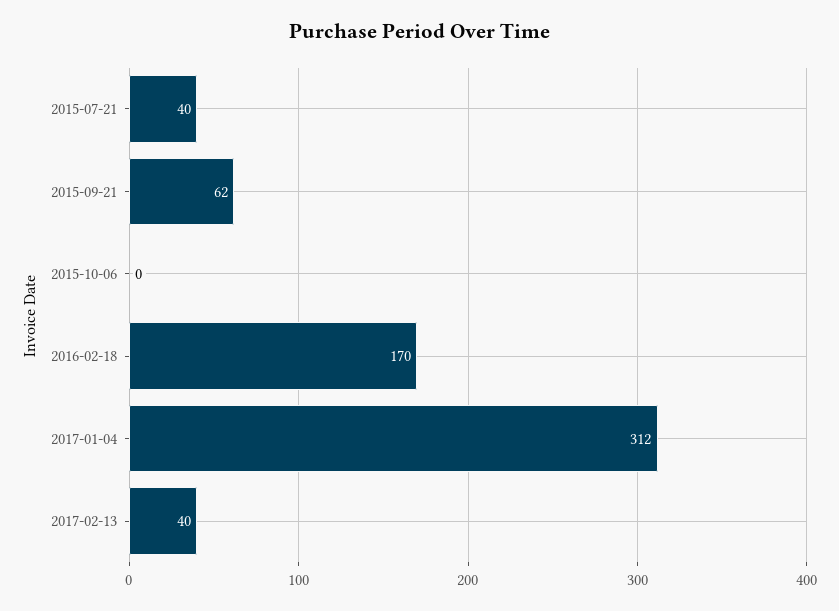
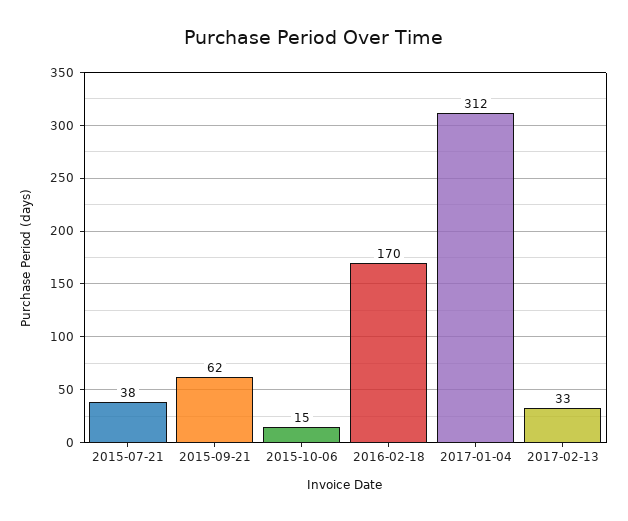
  {
-   "2015-07-21": 40,
+   "2015-07-21": 38,
    "2015-09-21": 62,
-   "2015-10-06": 0,
+   "2015-10-06": 15,
    "2016-02-18": 170,
    "2017-01-04": 312,
-   "2017-02-13": 40
+   "2017-02-13": 33
  }

